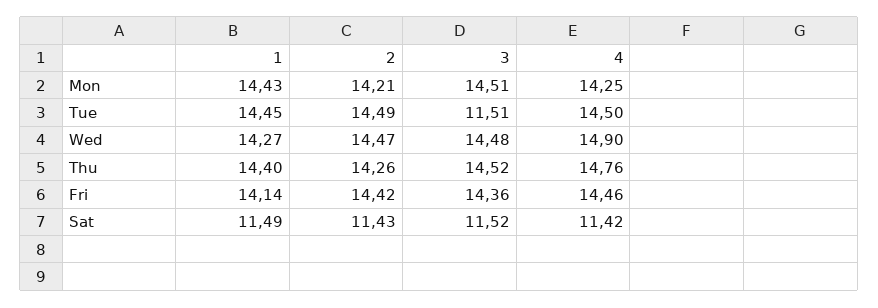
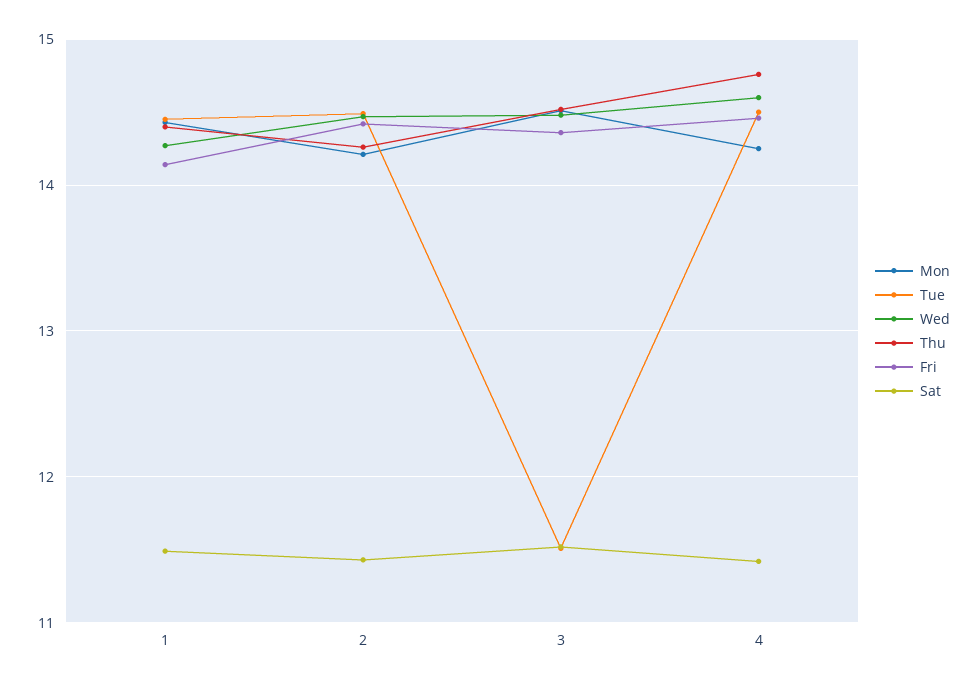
  {
    "Mon": {
      "1": 14.43,
      "2": 14.21,
      "3": 14.51,
      "4": 14.25
    },
    "Tue": {
      "1": 14.45,
      "2": 14.49,
      "3": 11.51,
      "4": 14.5
    },
    "Wed": {
      "1": 14.27,
      "2": 14.47,
      "3": 14.48,
-     "4": 14.9
+     "4": 14.6
    },
    "Thu": {
      "1": 14.4,
      "2": 14.26,
      "3": 14.52,
      "4": 14.76
    },
    "Fri": {
      "1": 14.14,
      "2": 14.42,
      "3": 14.36,
      "4": 14.46
    },
    "Sat": {
      "1": 11.49,
      "2": 11.43,
      "3": 11.52,
      "4": 11.42
    }
  }

